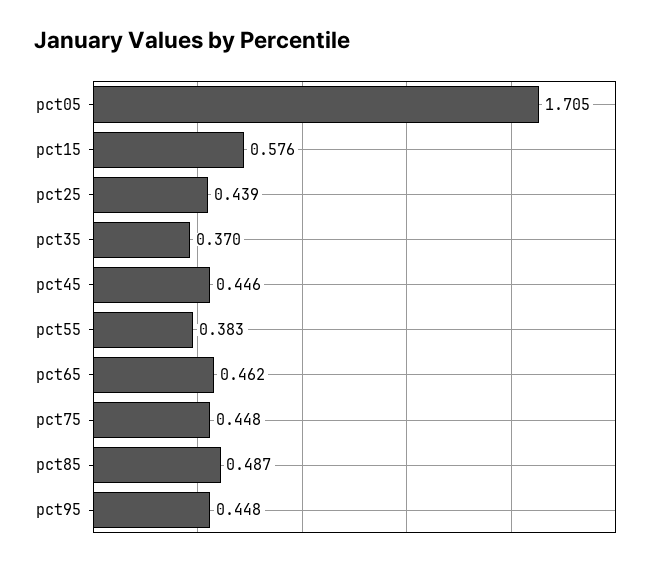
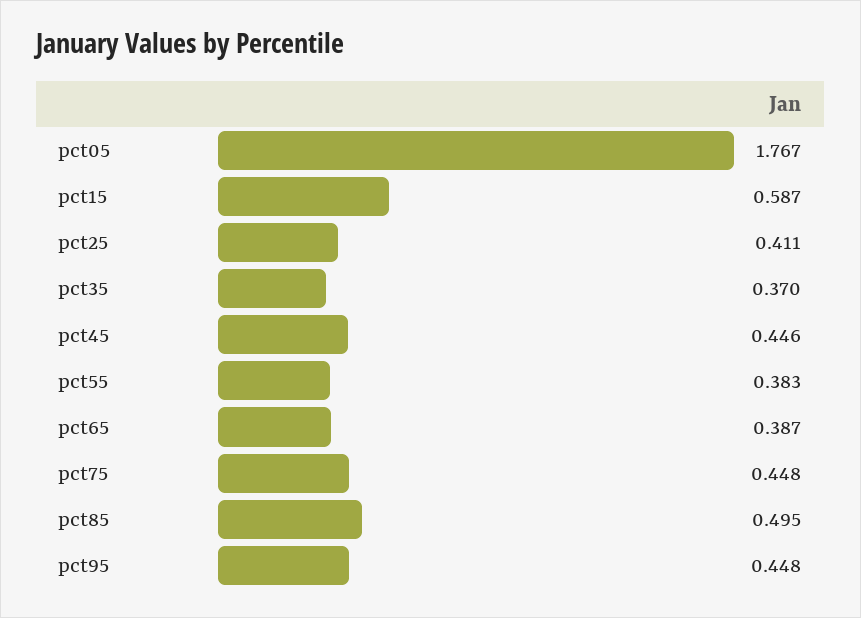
  {
-   "pct05": 1.705,
+   "pct05": 1.767,
-   "pct15": 0.576,
+   "pct15": 0.587,
-   "pct25": 0.439,
+   "pct25": 0.411,
    "pct35": 0.37,
    "pct45": 0.446,
    "pct55": 0.383,
-   "pct65": 0.462,
+   "pct65": 0.387,
    "pct75": 0.448,
-   "pct85": 0.487,
+   "pct85": 0.495,
    "pct95": 0.448
  }

